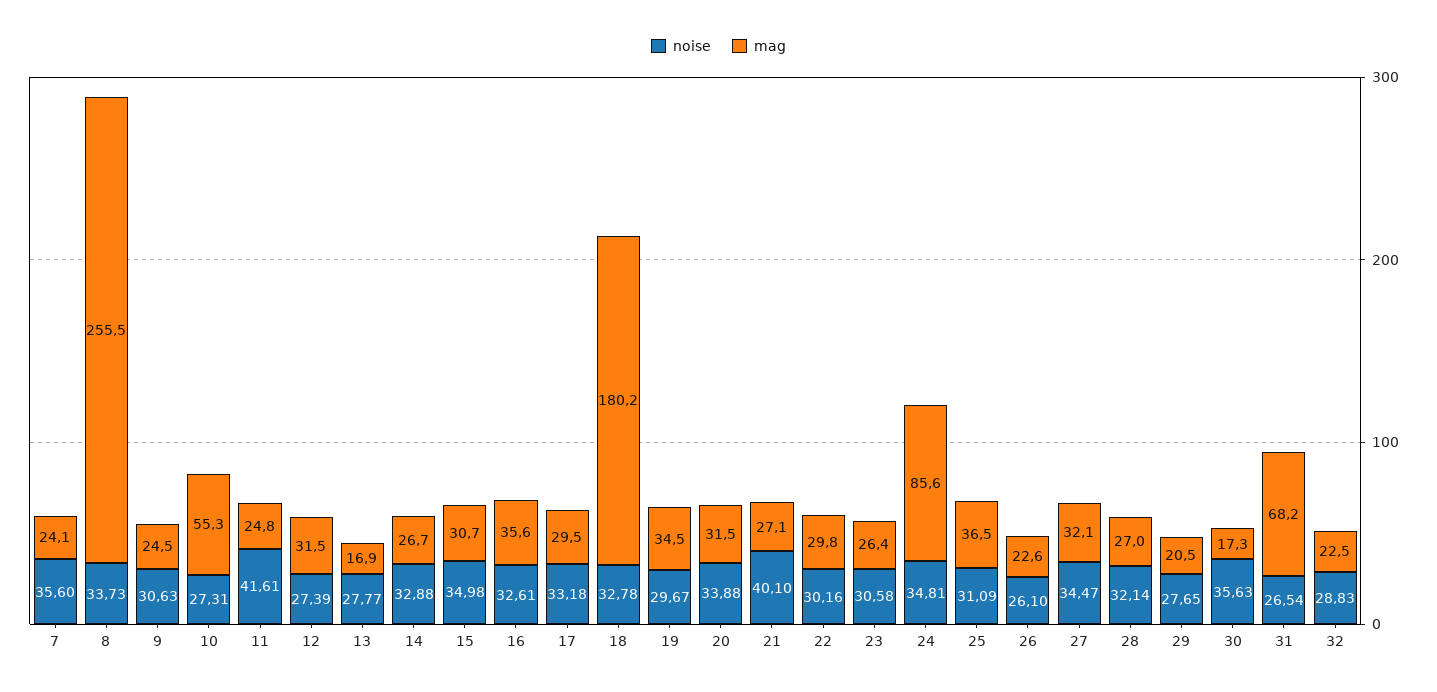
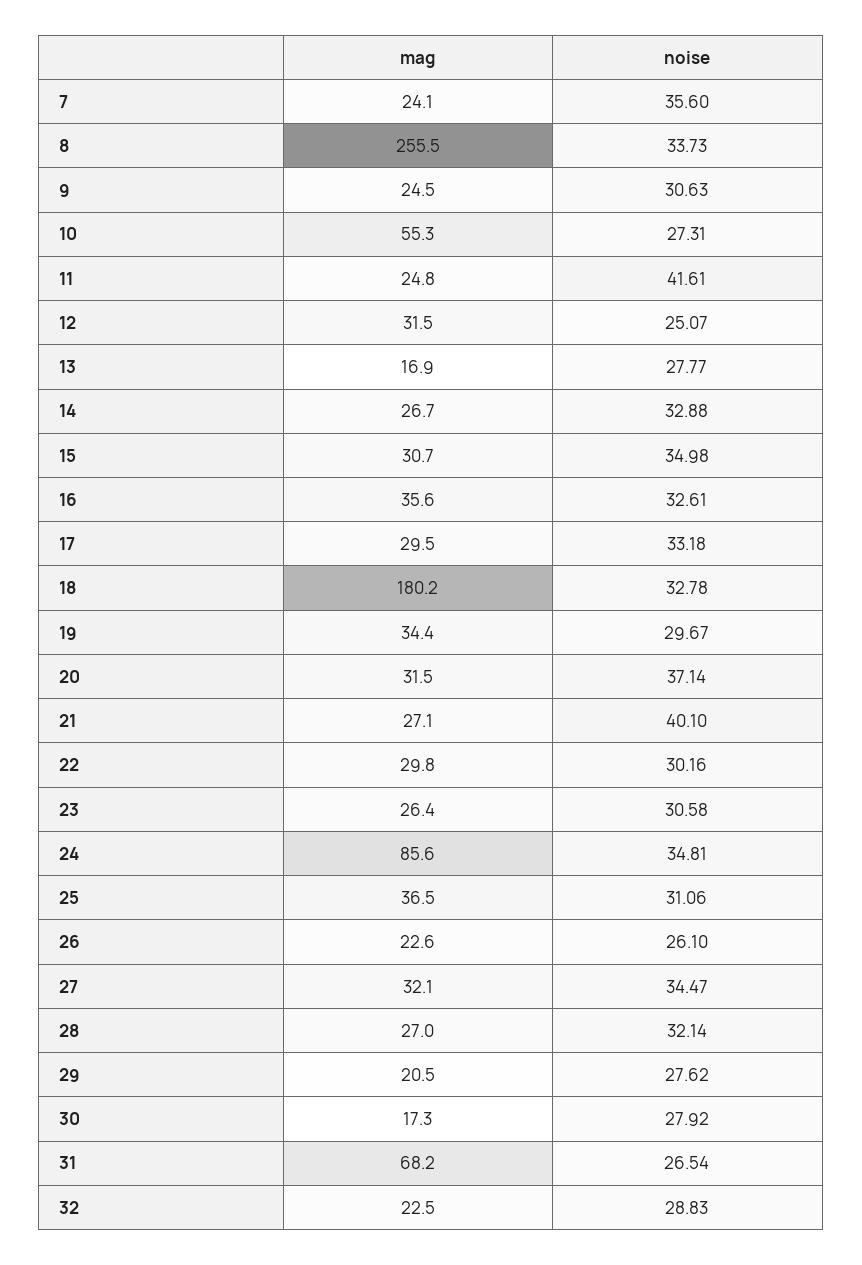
  {
    "noise": {
      "7": 35.6,
      "8": 33.73,
      "9": 30.63,
      "10": 27.31,
      "11": 41.61,
-     "12": 27.39,
+     "12": 25.07,
      "13": 27.77,
      "14": 32.88,
      "15": 34.98,
      "16": 32.61,
      "17": 33.18,
      "18": 32.78,
      "19": 29.67,
-     "20": 33.88,
+     "20": 37.14,
      "21": 40.1,
      "22": 30.16,
      "23": 30.58,
      "24": 34.81,
-     "25": 31.09,
+     "25": 31.06,
      "26": 26.1,
      "27": 34.47,
      "28": 32.14,
-     "29": 27.65,
+     "29": 27.62,
-     "30": 35.63,
+     "30": 27.92,
      "31": 26.54,
      "32": 28.83
    },
    "mag": {
      "7": 24.1,
      "8": 255.5,
      "9": 24.5,
      "10": 55.3,
      "11": 24.8,
      "12": 31.5,
      "13": 16.9,
      "14": 26.7,
      "15": 30.7,
      "16": 35.6,
      "17": 29.5,
      "18": 180.2,
-     "19": 34.5,
+     "19": 34.4,
      "20": 31.5,
      "21": 27.1,
      "22": 29.8,
      "23": 26.4,
      "24": 85.6,
      "25": 36.5,
      "26": 22.6,
      "27": 32.1,
      "28": 27,
      "29": 20.5,
      "30": 17.3,
      "31": 68.2,
      "32": 22.5
    }
  }

